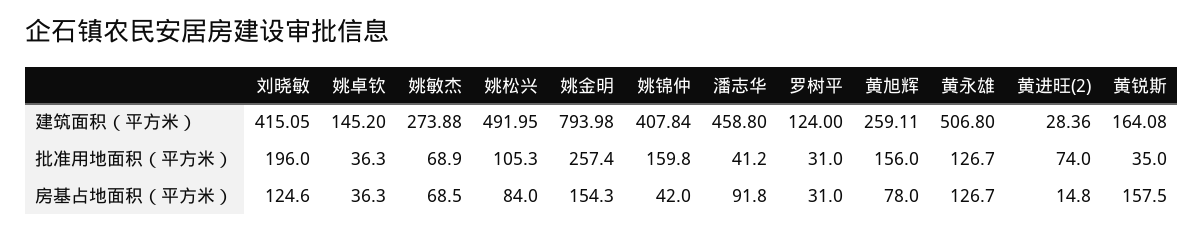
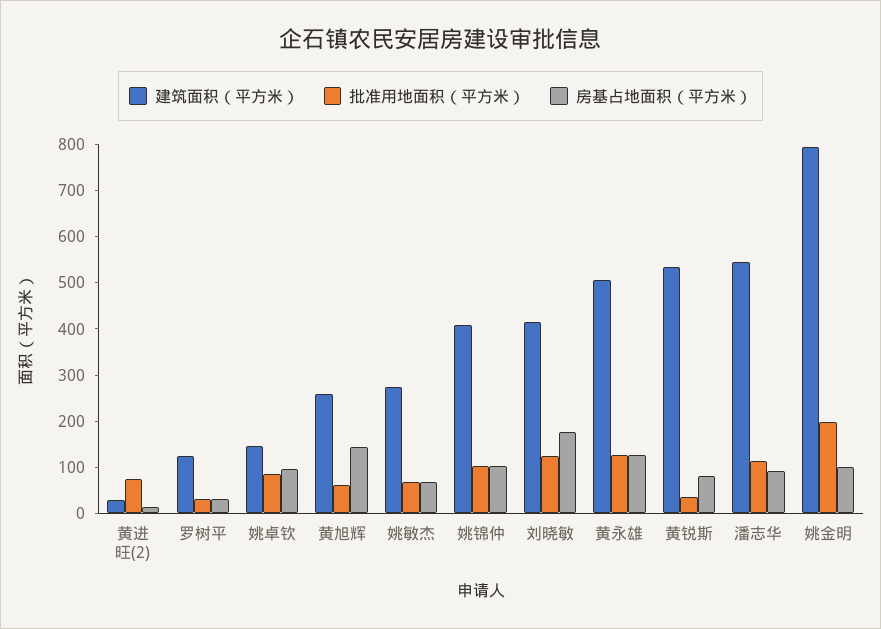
  {
    "建筑面积（平方米）": {
      "刘晓敏": 415.05,
      "姚卓钦": 145.2,
      "姚敏杰": 273.88,
-     "姚松兴": 491.95,
      "姚金明": 793.98,
      "姚锦仲": 407.84,
-     "潘志华": 458.8,
+     "潘志华": 540,
      "罗树平": 124,
      "黄旭辉": 259.11,
      "黄永雄": 506.8,
      "黄进旺(2)": 28.36,
-     "黄锐斯": 164.08
+     "黄锐斯": 540
    },
    "批准用地面积（平方米）": {
-     "刘晓敏": 196,
+     "刘晓敏": 120,
-     "姚卓钦": 36.3,
+     "姚卓钦": 80,
      "姚敏杰": 68.9,
-     "姚松兴": 105.3,
-     "姚金明": 257.4,
+     "姚金明": 200,
-     "姚锦仲": 159.8,
+     "姚锦仲": 100,
-     "潘志华": 41.2,
+     "潘志华": 120,
      "罗树平": 31,
-     "黄旭辉": 156,
+     "黄旭辉": 60,
      "黄永雄": 126.7,
      "黄进旺(2)": 74,
      "黄锐斯": 35
    },
    "房基占地面积（平方米）": {
-     "刘晓敏": 124.6,
+     "刘晓敏": 180,
-     "姚卓钦": 36.3,
+     "姚卓钦": 100,
      "姚敏杰": 68.5,
-     "姚松兴": 84,
-     "姚金明": 154.3,
+     "姚金明": 100,
-     "姚锦仲": 42,
+     "姚锦仲": 100,
      "潘志华": 91.8,
      "罗树平": 31,
-     "黄旭辉": 78,
+     "黄旭辉": 140,
      "黄永雄": 126.7,
      "黄进旺(2)": 14.8,
-     "黄锐斯": 157.5
+     "黄锐斯": 80
    }
  }

